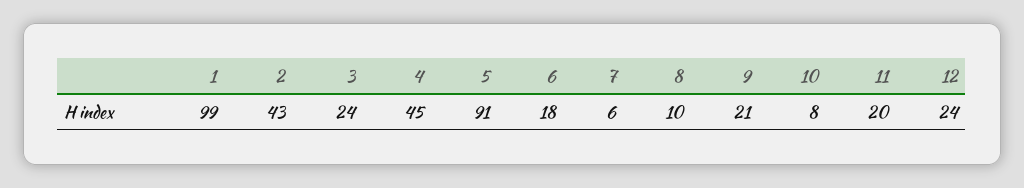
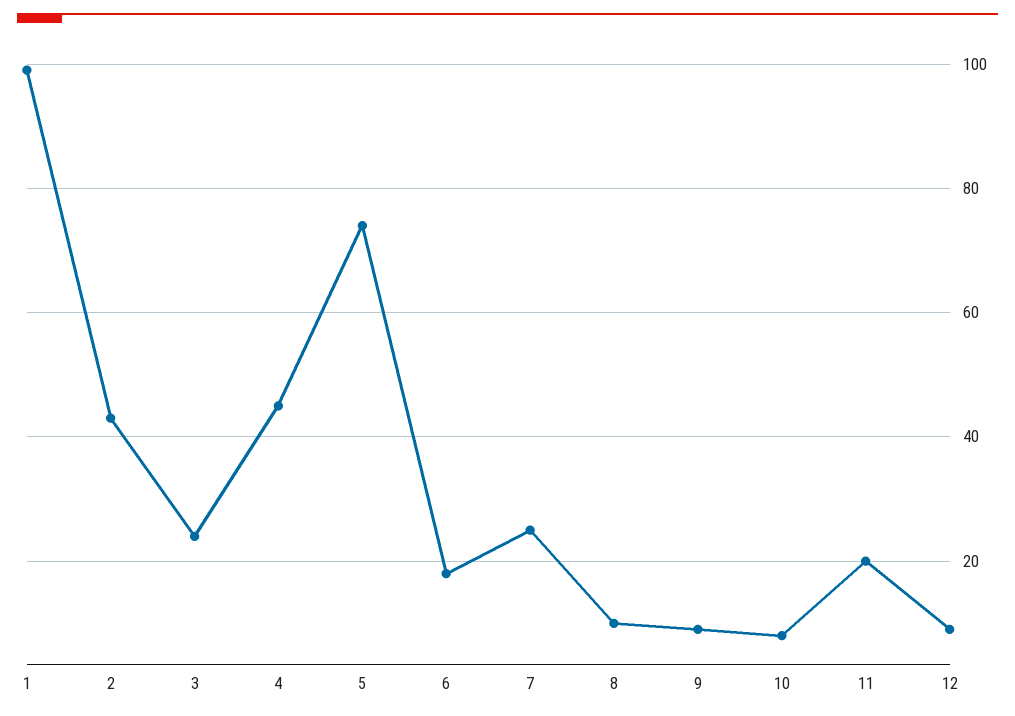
  {
    "1": 99,
    "2": 43,
    "3": 24,
    "4": 45,
-   "5": 91,
+   "5": 75,
    "6": 18,
-   "7": 6,
+   "7": 25,
    "8": 10,
-   "9": 21,
+   "9": 10,
    "10": 8,
    "11": 20,
-   "12": 24
+   "12": 10
  }

